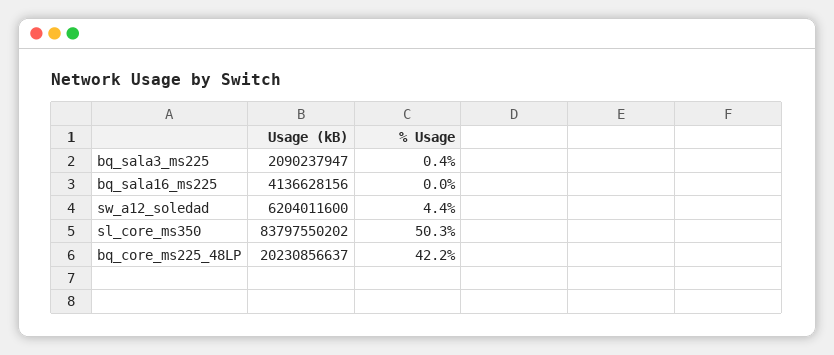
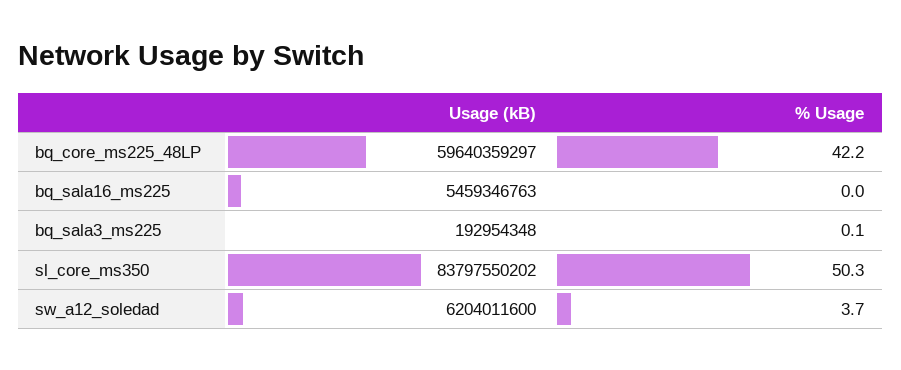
  {
    "Usage (kB)": {
-     "bq_sala3_ms225": 2090237947,
+     "bq_sala3_ms225": 192954348,
-     "bq_sala16_ms225": 4136628156,
+     "bq_sala16_ms225": 5459346763,
      "sw_a12_soledad": 6204011600,
      "sl_core_ms350": 83797550202,
-     "bq_core_ms225_48LP": 20230856637
+     "bq_core_ms225_48LP": 59640359297
    },
    "% Usage": {
-     "bq_sala3_ms225": 0.4,
+     "bq_sala3_ms225": 0.1,
      "bq_sala16_ms225": 0,
-     "sw_a12_soledad": 4.4,
+     "sw_a12_soledad": 3.7,
      "sl_core_ms350": 50.3,
      "bq_core_ms225_48LP": 42.2
    }
  }

